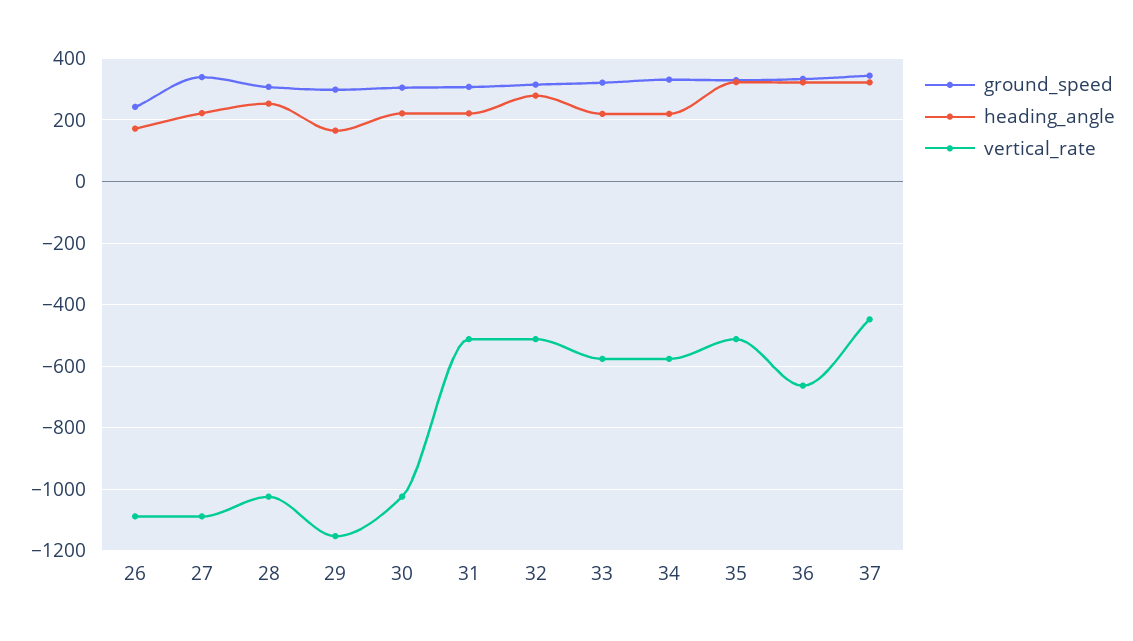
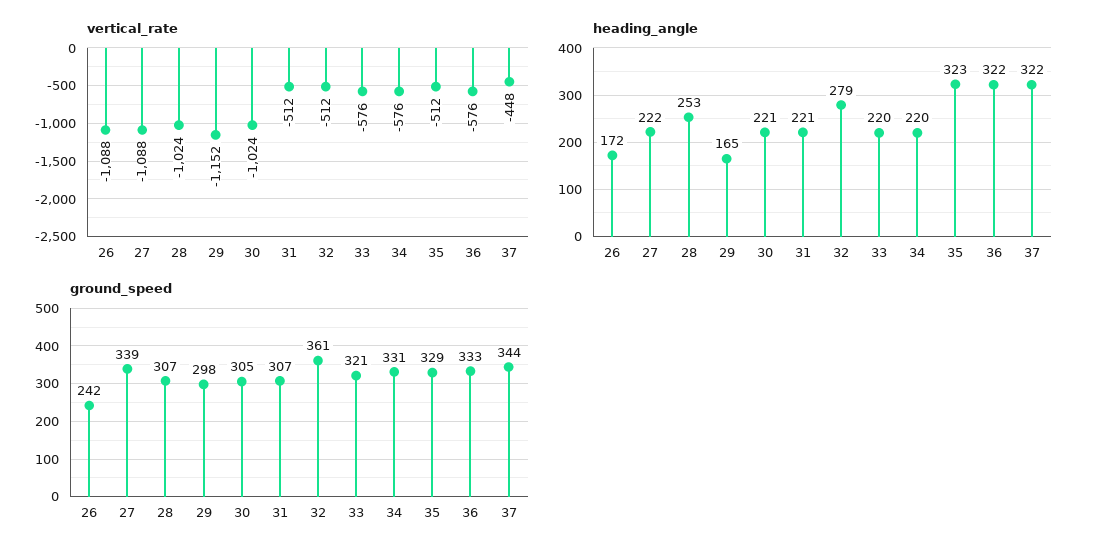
  {
    "ground_speed": {
      "26": 242,
      "27": 339,
      "28": 307,
      "29": 298,
      "30": 305,
      "31": 307,
-     "32": 320,
+     "32": 361,
      "33": 321,
      "34": 331,
      "35": 329,
      "36": 333,
      "37": 344
    },
    "heading_angle": {
      "26": 172,
      "27": 222,
      "28": 253,
      "29": 165,
      "30": 221,
      "31": 221,
      "32": 279,
      "33": 220,
      "34": 220,
      "35": 323,
      "36": 322,
      "37": 322
    },
    "vertical_rate": {
      "26": -1088,
      "27": -1088,
      "28": -1024,
      "29": -1152,
      "30": -1024,
      "31": -512,
      "32": -512,
      "33": -576,
      "34": -576,
      "35": -512,
-     "36": -660,
+     "36": -576,
      "37": -448
    }
  }

